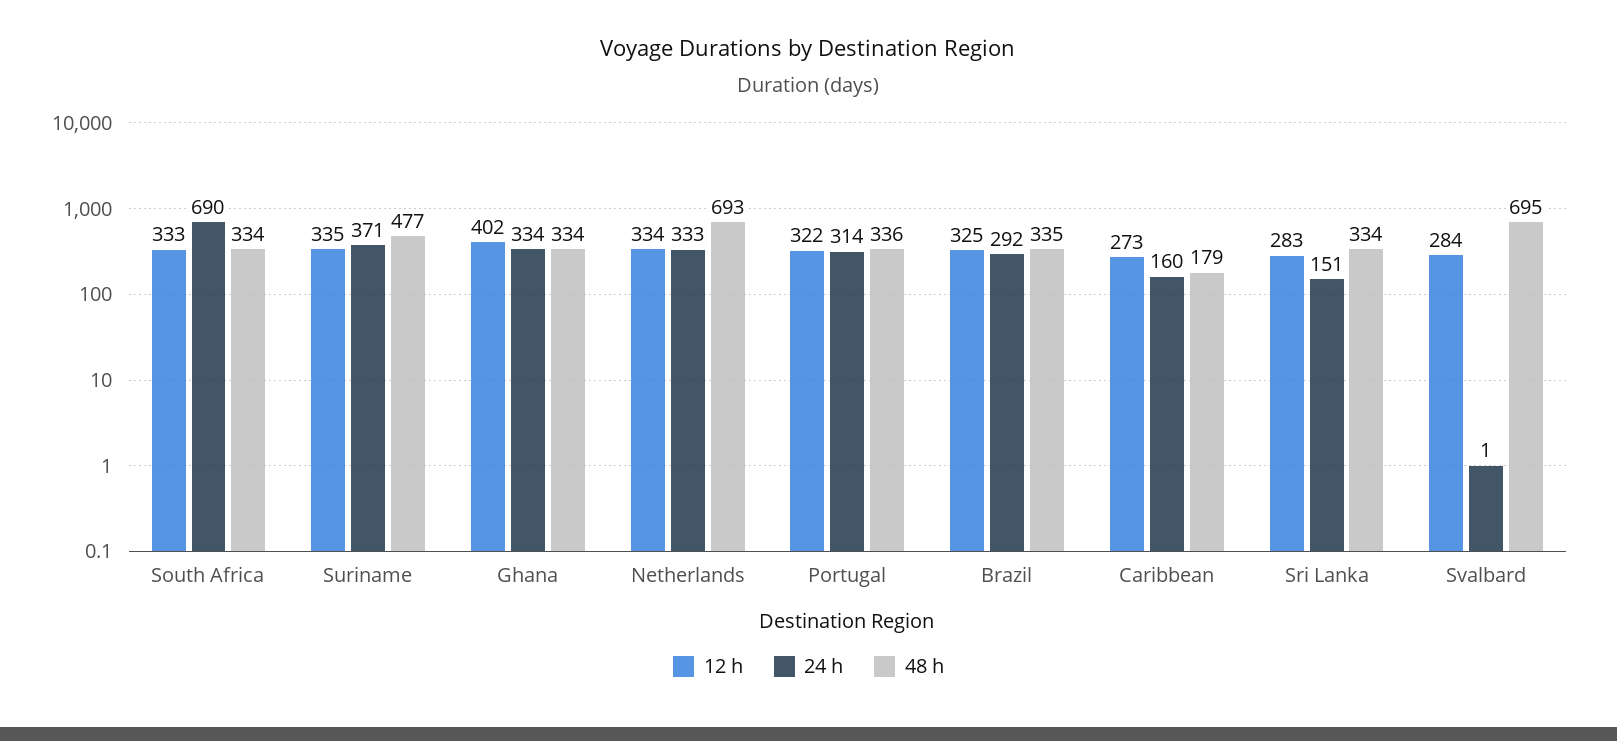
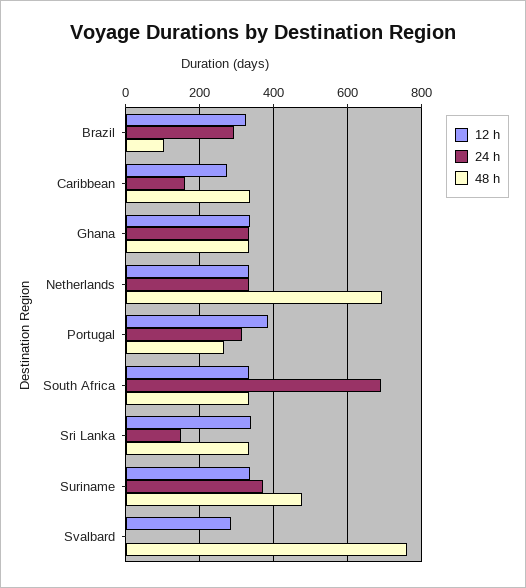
  {
    "12 h": {
      "South Africa": 333,
      "Suriname": 335,
-     "Ghana": 402,
+     "Ghana": 340,
      "Netherlands": 334,
-     "Portugal": 322,
+     "Portugal": 380,
      "Brazil": 325,
      "Caribbean": 273,
-     "Sri Lanka": 283,
+     "Sri Lanka": 340,
      "Svalbard": 284
    },
    "24 h": {
      "South Africa": 690,
      "Suriname": 371,
      "Ghana": 334,
      "Netherlands": 333,
      "Portugal": 314,
      "Brazil": 292,
      "Caribbean": 160,
      "Sri Lanka": 151,
      "Svalbard": 1
    },
    "48 h": {
      "South Africa": 334,
      "Suriname": 477,
      "Ghana": 334,
      "Netherlands": 693,
-     "Portugal": 336,
+     "Portugal": 260,
-     "Brazil": 335,
+     "Brazil": 100,
-     "Caribbean": 179,
+     "Caribbean": 340,
      "Sri Lanka": 334,
-     "Svalbard": 695
+     "Svalbard": 760
    }
  }

